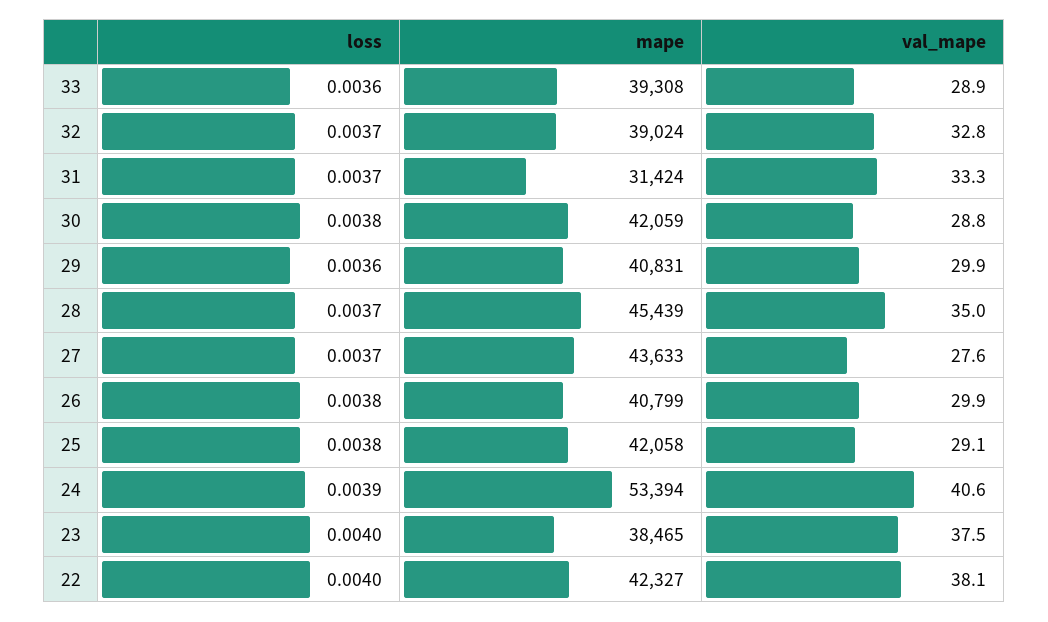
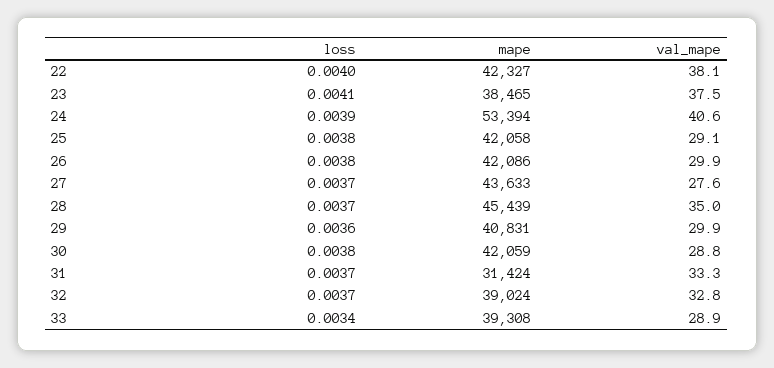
  {
    "loss": {
-     "33": 0.0036,
+     "33": 0.0034,
      "32": 0.0037,
      "31": 0.0037,
      "30": 0.0038,
      "29": 0.0036,
      "28": 0.0037,
      "27": 0.0037,
      "26": 0.0038,
      "25": 0.0038,
      "24": 0.0039,
-     "23": 0.004,
+     "23": 0.0041,
      "22": 0.004
    },
    "mape": {
      "33": 39308,
      "32": 39024,
      "31": 31424,
      "30": 42059,
      "29": 40831,
      "28": 45439,
      "27": 43633,
-     "26": 40799,
+     "26": 42086,
      "25": 42058,
      "24": 53394,
      "23": 38465,
      "22": 42327
    },
    "val_mape": {
      "33": 28.9,
      "32": 32.8,
      "31": 33.3,
      "30": 28.8,
      "29": 29.9,
      "28": 35,
      "27": 27.6,
      "26": 29.9,
      "25": 29.1,
      "24": 40.6,
      "23": 37.5,
      "22": 38.1
    }
  }

